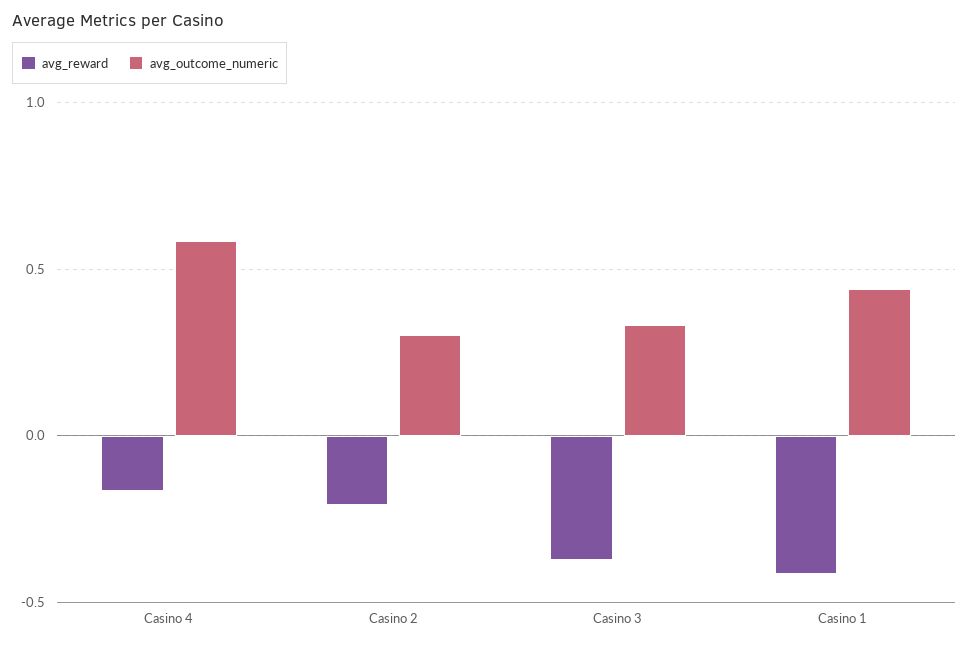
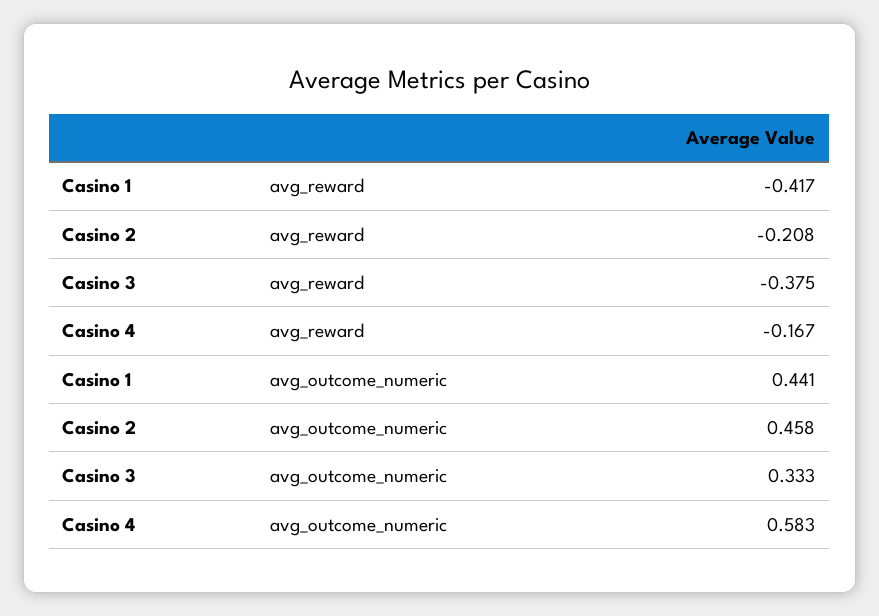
  {
    "avg_reward": {
      "Casino 4": -0.167,
      "Casino 2": -0.208,
      "Casino 3": -0.375,
      "Casino 1": -0.417
    },
    "avg_outcome_numeric": {
      "Casino 4": 0.583,
-     "Casino 2": 0.3,
+     "Casino 2": 0.458,
      "Casino 3": 0.333,
      "Casino 1": 0.441
    }
  }

